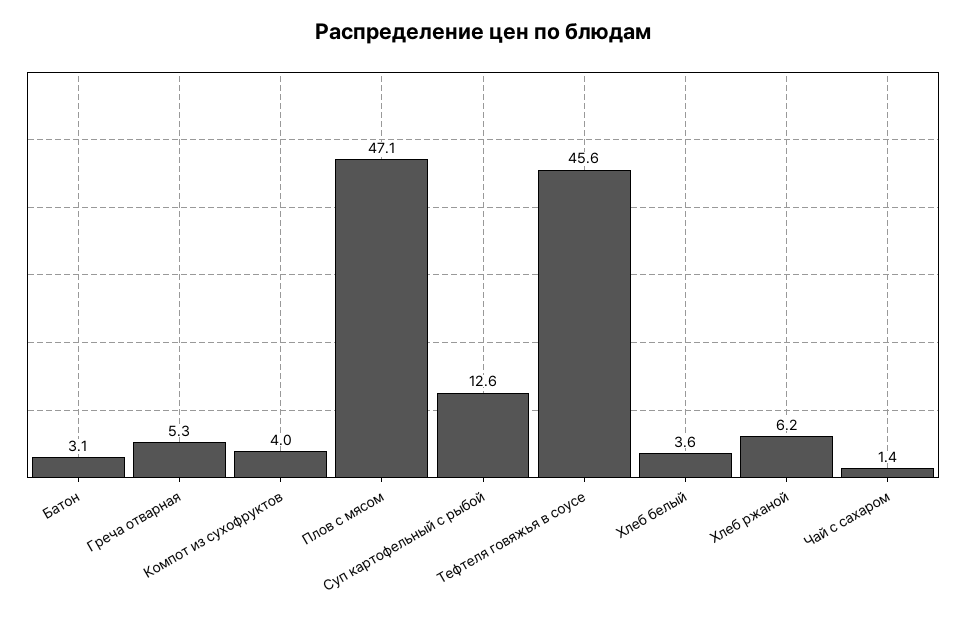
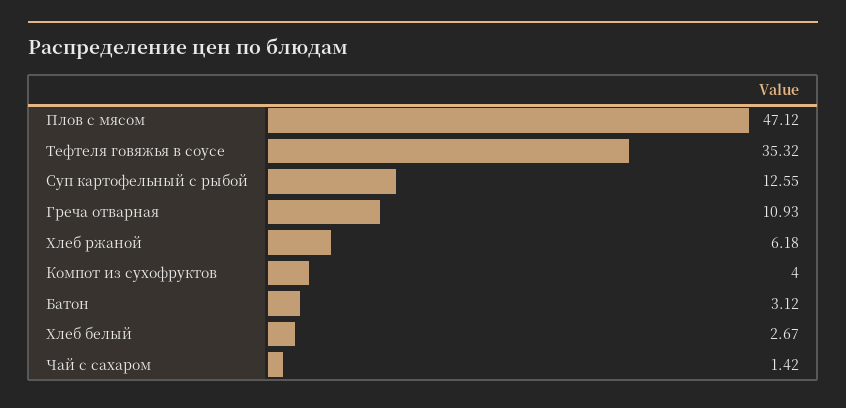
  {
    "Батон": 3.12,
-   "Греча отварная": 5.3,
+   "Греча отварная": 10.93,
    "Компот из сухофруктов": 4,
    "Плов с мясом": 47.12,
    "Суп картофельный с рыбой": 12.55,
-   "Тефтеля говяжья в соусе": 45.6,
+   "Тефтеля говяжья в соусе": 35.32,
-   "Хлеб белый": 3.6,
+   "Хлеб белый": 2.67,
    "Хлеб ржаной": 6.18,
    "Чай с сахаром": 1.42
  }

